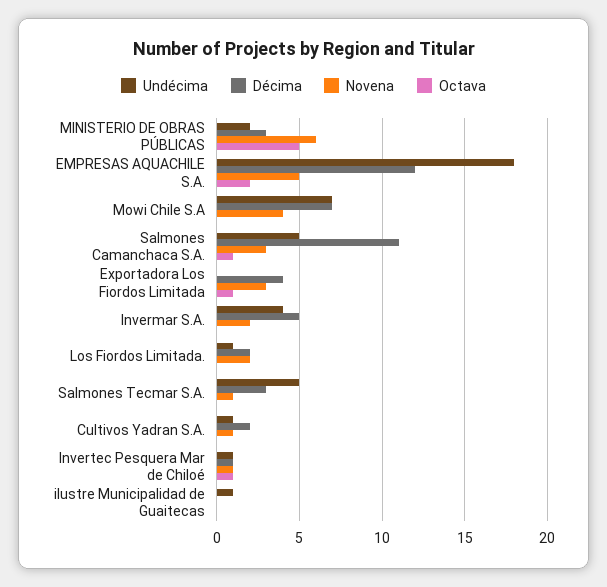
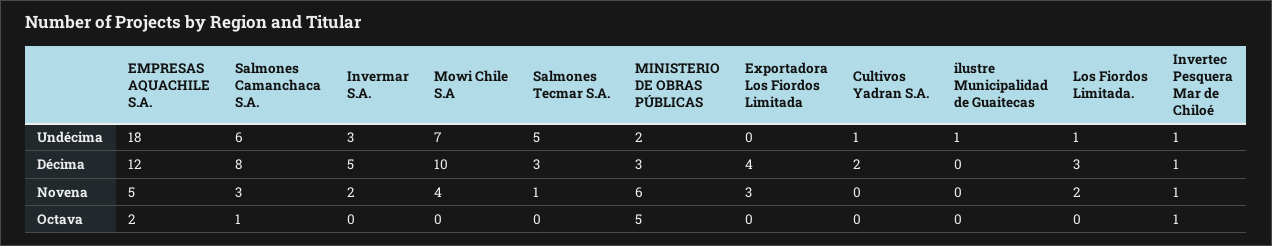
  {
    "Undécima": {
      "MINISTERIO DE OBRAS PÚBLICAS": 2,
      "EMPRESAS AQUACHILE S.A.": 18,
      "Mowi Chile S.A": 7,
-     "Salmones Camanchaca S.A.": 5,
+     "Salmones Camanchaca S.A.": 6,
      "Exportadora Los Fiordos Limitada": 0,
-     "Invermar S.A.": 4,
+     "Invermar S.A.": 3,
      "Los Fiordos Limitada.": 1,
      "Salmones Tecmar S.A.": 5,
      "Cultivos Yadran S.A.": 1,
      "Invertec Pesquera Mar de Chiloé": 1,
      "ilustre Municipalidad de Guaitecas": 1
    },
    "Décima": {
      "MINISTERIO DE OBRAS PÚBLICAS": 3,
      "EMPRESAS AQUACHILE S.A.": 12,
-     "Mowi Chile S.A": 7,
+     "Mowi Chile S.A": 10,
-     "Salmones Camanchaca S.A.": 11,
+     "Salmones Camanchaca S.A.": 8,
      "Exportadora Los Fiordos Limitada": 4,
      "Invermar S.A.": 5,
-     "Los Fiordos Limitada.": 2,
+     "Los Fiordos Limitada.": 3,
      "Salmones Tecmar S.A.": 3,
      "Cultivos Yadran S.A.": 2,
      "Invertec Pesquera Mar de Chiloé": 1,
      "ilustre Municipalidad de Guaitecas": 0
    },
    "Novena": {
      "MINISTERIO DE OBRAS PÚBLICAS": 6,
      "EMPRESAS AQUACHILE S.A.": 5,
      "Mowi Chile S.A": 4,
      "Salmones Camanchaca S.A.": 3,
      "Exportadora Los Fiordos Limitada": 3,
      "Invermar S.A.": 2,
      "Los Fiordos Limitada.": 2,
      "Salmones Tecmar S.A.": 1,
-     "Cultivos Yadran S.A.": 1,
+     "Cultivos Yadran S.A.": 0,
      "Invertec Pesquera Mar de Chiloé": 1,
      "ilustre Municipalidad de Guaitecas": 0
    },
    "Octava": {
      "MINISTERIO DE OBRAS PÚBLICAS": 5,
      "EMPRESAS AQUACHILE S.A.": 2,
      "Mowi Chile S.A": 0,
      "Salmones Camanchaca S.A.": 1,
-     "Exportadora Los Fiordos Limitada": 1,
+     "Exportadora Los Fiordos Limitada": 0,
      "Invermar S.A.": 0,
      "Los Fiordos Limitada.": 0,
      "Salmones Tecmar S.A.": 0,
      "Cultivos Yadran S.A.": 0,
      "Invertec Pesquera Mar de Chiloé": 1,
      "ilustre Municipalidad de Guaitecas": 0
    }
  }

